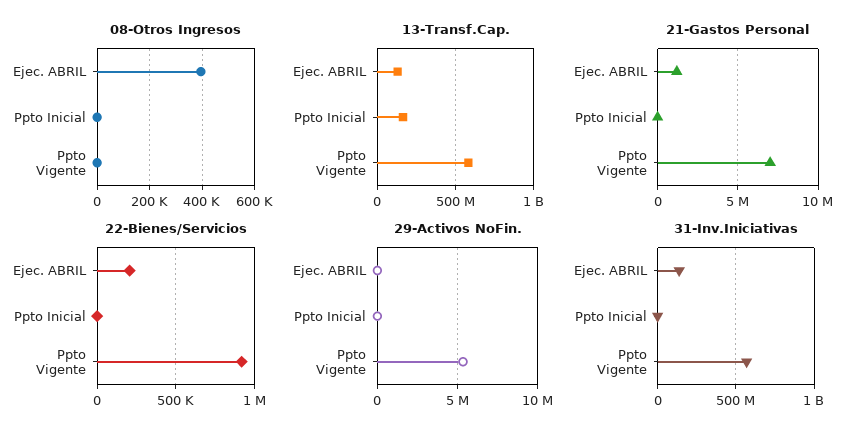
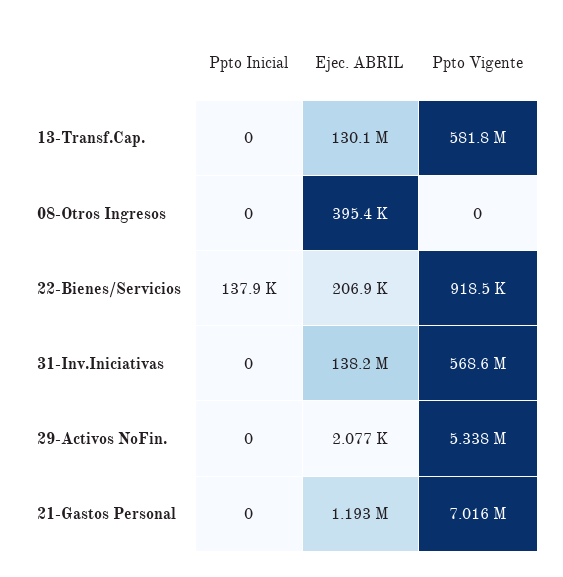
  {
    "08-Otros Ingresos": {
      "Ejec. ABRIL": 395400,
      "Ppto Inicial": 0,
      "Ppto Vigente": 0
    },
    "13-Transf.Cap.": {
      "Ejec. ABRIL": 130100000,
-     "Ppto Inicial": 150000000,
+     "Ppto Inicial": 0,
      "Ppto Vigente": 581800000
    },
    "21-Gastos Personal": {
      "Ejec. ABRIL": 1193000,
      "Ppto Inicial": 0,
      "Ppto Vigente": 7016000
    },
    "22-Bienes/Servicios": {
      "Ejec. ABRIL": 206900,
-     "Ppto Inicial": 0,
+     "Ppto Inicial": 137900,
      "Ppto Vigente": 918500
    },
    "29-Activos NoFin.": {
      "Ejec. ABRIL": 2077,
      "Ppto Inicial": 0,
      "Ppto Vigente": 5338000
    },
    "31-Inv.Iniciativas": {
      "Ejec. ABRIL": 138200000,
      "Ppto Inicial": 0,
      "Ppto Vigente": 568600000
    }
  }

